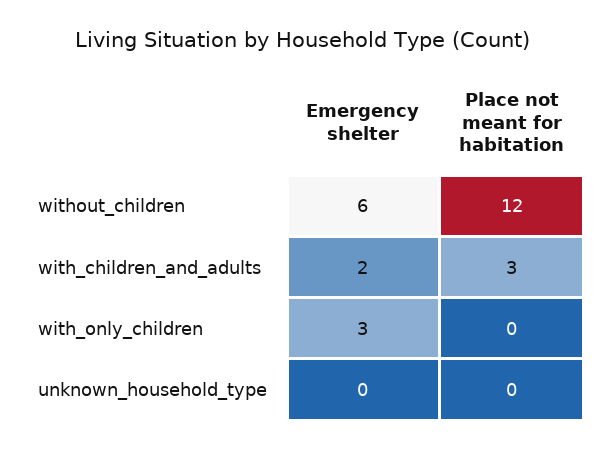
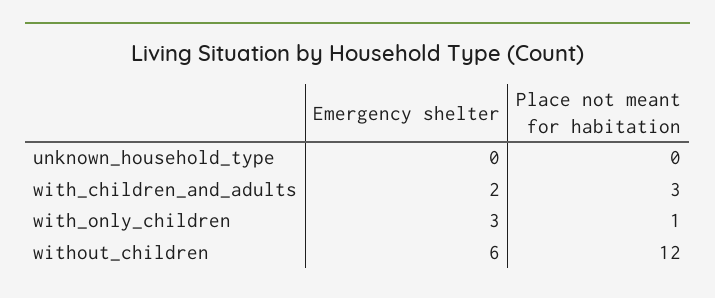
  {
    "Emergency shelter": {
      "without_children": 6,
      "with_children_and_adults": 2,
      "with_only_children": 3,
      "unknown_household_type": 0
    },
    "Place not meant for habitation": {
      "without_children": 12,
      "with_children_and_adults": 3,
-     "with_only_children": 0,
+     "with_only_children": 1,
      "unknown_household_type": 0
    }
  }

